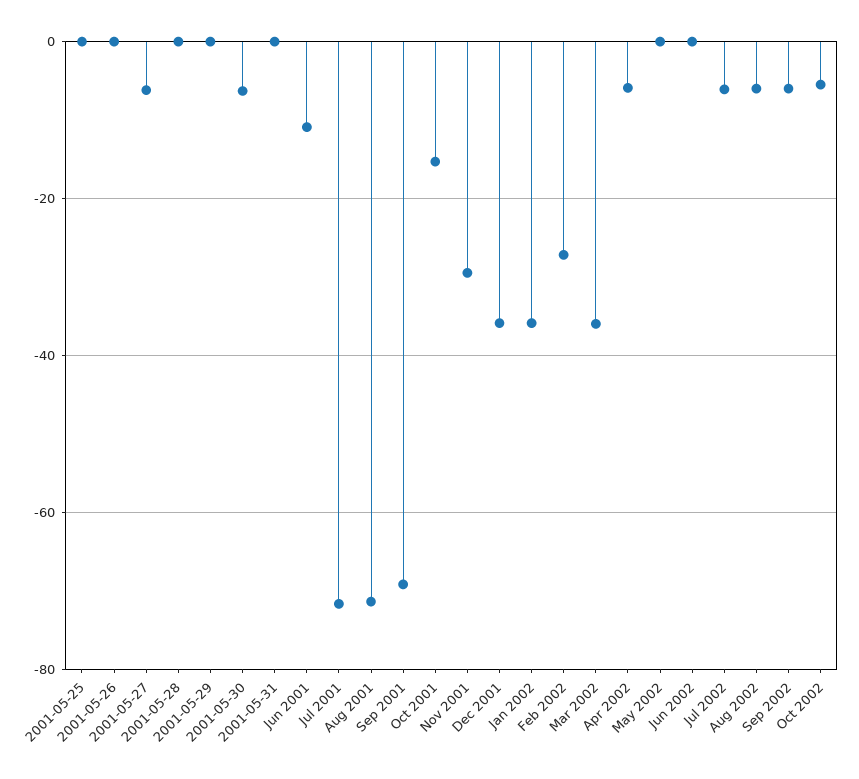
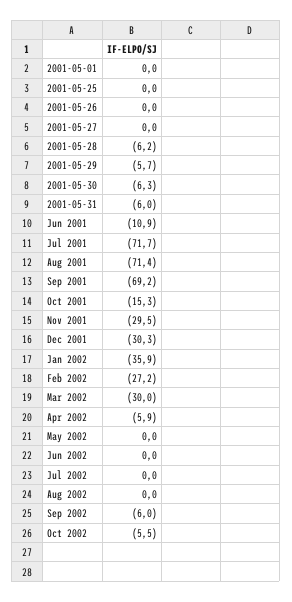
  {
    "2001-05-25": 0,
    "2001-05-26": 0,
-   "2001-05-27": -6,
+   "2001-05-27": 0,
-   "2001-05-28": 0,
+   "2001-05-28": -6.2,
-   "2001-05-29": 0,
+   "2001-05-29": -5.7,
    "2001-05-30": -6.3,
-   "2001-05-31": 0,
+   "2001-05-31": -6,
    "Jun 2001": -10.9,
    "Jul 2001": -71.7,
    "Aug 2001": -71.4,
    "Sep 2001": -69.2,
    "Oct 2001": -15.3,
    "Nov 2001": -29.5,
-   "Dec 2001": -36,
+   "Dec 2001": -30.3,
    "Jan 2002": -35.9,
    "Feb 2002": -27.2,
-   "Mar 2002": -36,
+   "Mar 2002": -30,
    "Apr 2002": -5.9,
    "May 2002": 0,
    "Jun 2002": 0,
-   "Jul 2002": -6,
+   "Jul 2002": 0,
-   "Aug 2002": -6,
+   "Aug 2002": 0,
    "Sep 2002": -6,
-   "Oct 2002": -5.5
+   "Oct 2002": -5.5,
+   "2001-05-01": 0
  }

